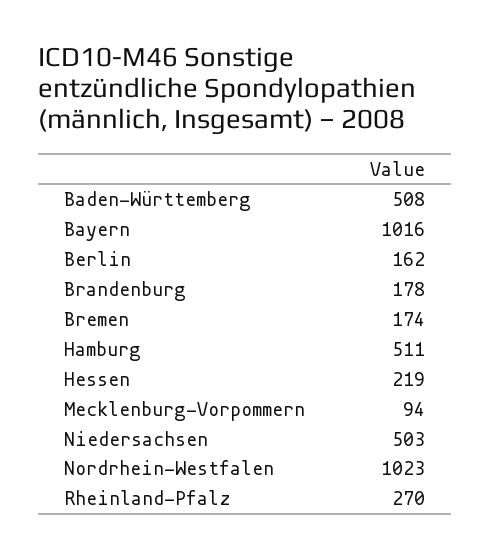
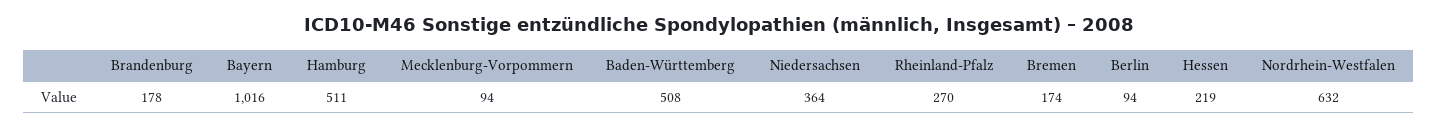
  {
    "Baden-Württemberg": 508,
    "Bayern": 1016,
-   "Berlin": 162,
+   "Berlin": 94,
    "Brandenburg": 178,
    "Bremen": 174,
    "Hamburg": 511,
    "Hessen": 219,
    "Mecklenburg-Vorpommern": 94,
-   "Niedersachsen": 503,
+   "Niedersachsen": 364,
-   "Nordrhein-Westfalen": 1023,
+   "Nordrhein-Westfalen": 632,
    "Rheinland-Pfalz": 270
  }

